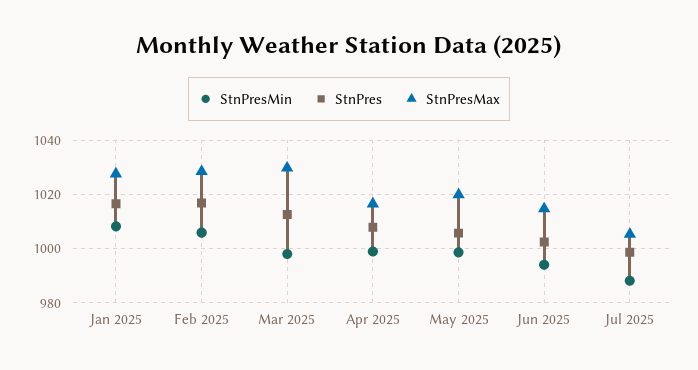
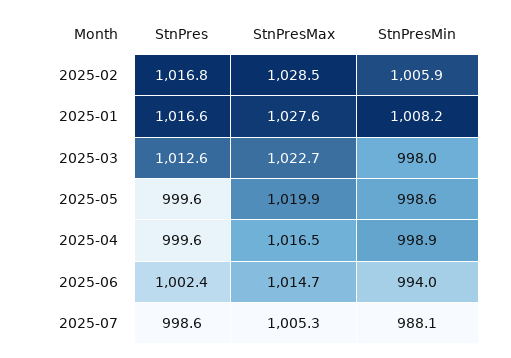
  {
    "StnPresMin": {
      "Jan 2025": 1008.2,
      "Feb 2025": 1005.9,
      "Mar 2025": 998,
      "Apr 2025": 998.9,
      "May 2025": 998.6,
      "Jun 2025": 994,
      "Jul 2025": 988.1
    },
    "StnPres": {
      "Jan 2025": 1016.6,
      "Feb 2025": 1016.8,
      "Mar 2025": 1012.6,
-     "Apr 2025": 1007.5,
+     "Apr 2025": 999.6,
-     "May 2025": 1005,
+     "May 2025": 999.6,
      "Jun 2025": 1002.4,
      "Jul 2025": 998.6
    },
    "StnPresMax": {
      "Jan 2025": 1027.6,
      "Feb 2025": 1028.5,
-     "Mar 2025": 1030,
+     "Mar 2025": 1022.7,
      "Apr 2025": 1016.5,
      "May 2025": 1019.9,
      "Jun 2025": 1014.7,
      "Jul 2025": 1005.3
    }
  }

